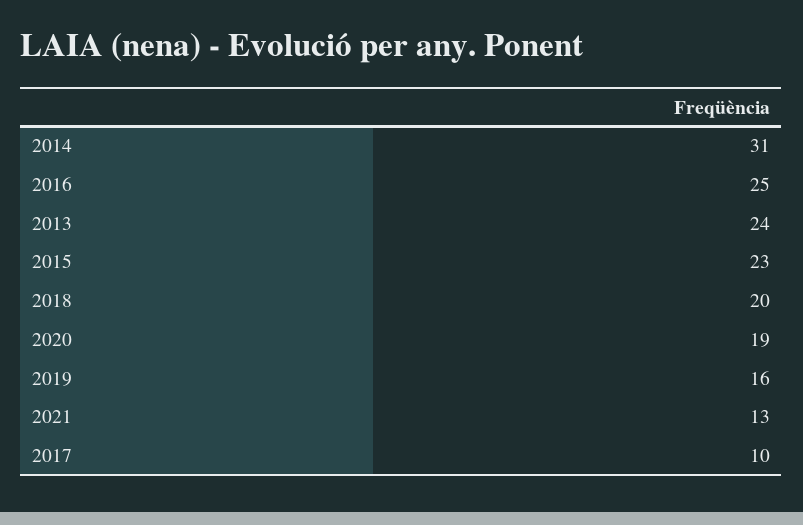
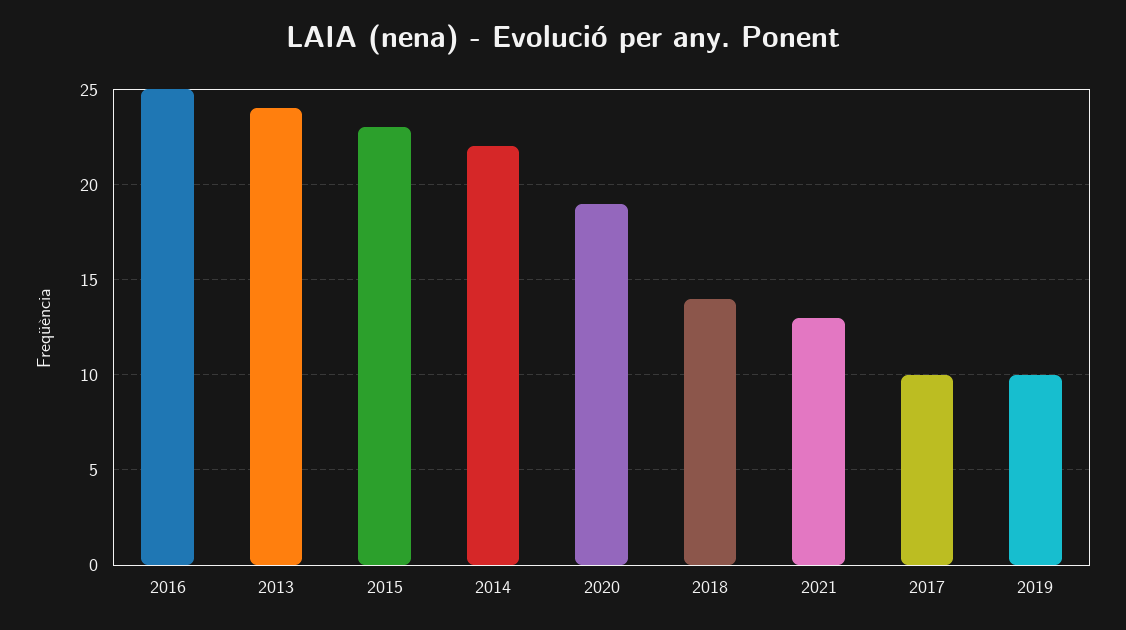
  {
-   "2014": 31,
+   "2014": 22,
    "2016": 25,
    "2013": 24,
    "2015": 23,
-   "2018": 20,
+   "2018": 14,
    "2020": 19,
-   "2019": 16,
+   "2019": 10,
    "2021": 13,
    "2017": 10
  }

